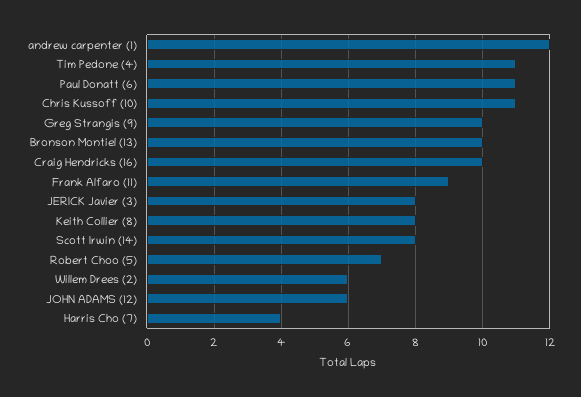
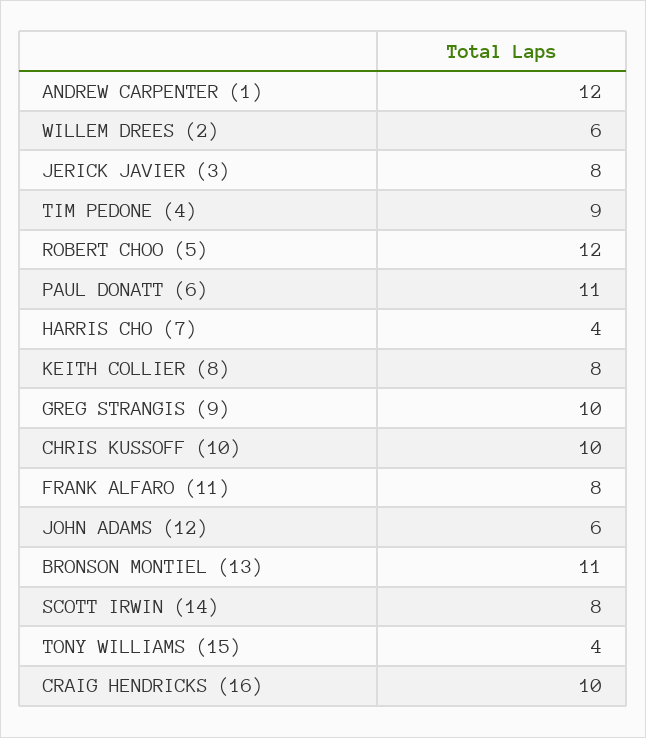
  {
    "andrew carpenter (1)": 12,
-   "Tim Pedone (4)": 11,
+   "Tim Pedone (4)": 9,
    "Paul Donatt (6)": 11,
-   "Chris Kussoff (10)": 11,
+   "Chris Kussoff (10)": 10,
    "Greg Strangis (9)": 10,
-   "Bronson Montiel (13)": 10,
+   "Bronson Montiel (13)": 11,
    "Craig Hendricks (16)": 10,
-   "Frank Alfaro (11)": 9,
+   "Frank Alfaro (11)": 8,
    "JERICK Javier (3)": 8,
    "Keith Collier (8)": 8,
    "Scott Irwin (14)": 8,
-   "Robert Choo (5)": 7,
+   "Robert Choo (5)": 12,
    "Willem Drees (2)": 6,
    "JOHN ADAMS (12)": 6,
-   "Harris Cho (7)": 4
+   "Harris Cho (7)": 4,
+   "TONY WILLIAMS (15)": 4
  }

